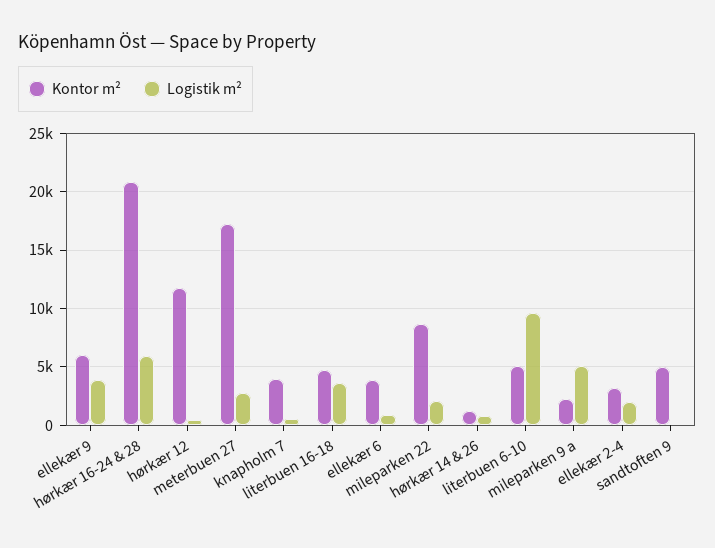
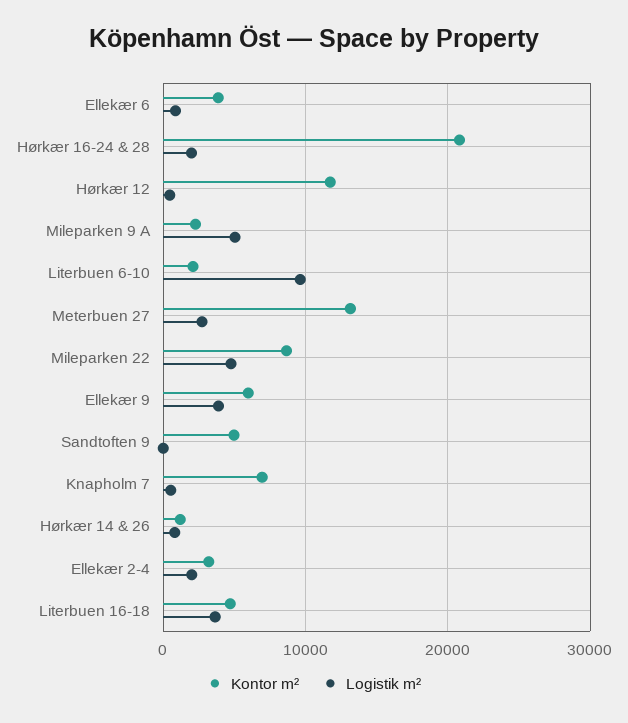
  {
    "Kontor m²": {
      "ellekær 9": 6000,
      "hørkær 16-24 & 28": 21000,
      "hørkær 12": 12000,
-     "meterbuen 27": 17000,
+     "meterbuen 27": 13000,
-     "knapholm 7": 4000,
+     "knapholm 7": 7000,
      "literbuen 16-18": 5000,
      "ellekær 6": 4000,
      "mileparken 22": 9000,
      "hørkær 14 & 26": 1000,
-     "literbuen 6-10": 5000,
+     "literbuen 6-10": 2000,
      "mileparken 9 a": 2000,
      "ellekær 2-4": 3000,
      "sandtoften 9": 5000
    },
    "Logistik m²": {
      "ellekær 9": 4000,
-     "hørkær 16-24 & 28": 6000,
+     "hørkær 16-24 & 28": 2000,
      "hørkær 12": 0,
      "meterbuen 27": 3000,
      "knapholm 7": 1000,
      "literbuen 16-18": 4000,
      "ellekær 6": 1000,
-     "mileparken 22": 2000,
+     "mileparken 22": 5000,
      "hørkær 14 & 26": 1000,
      "literbuen 6-10": 10000,
      "mileparken 9 a": 5000,
      "ellekær 2-4": 2000,
      "sandtoften 9": 0
    }
  }

